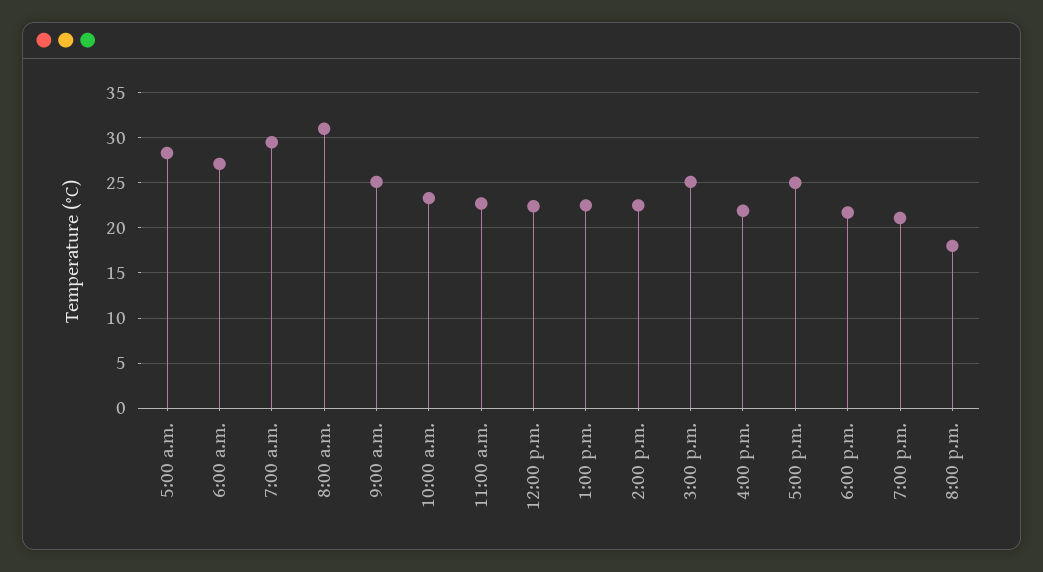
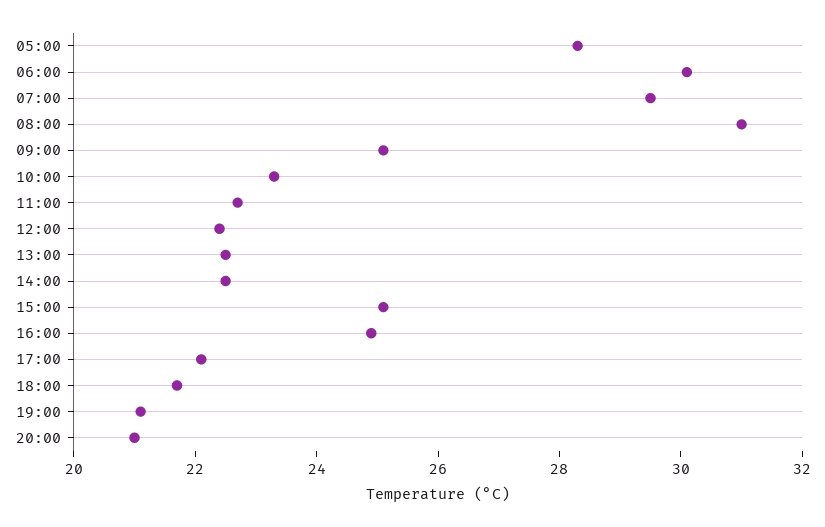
  {
    "5:00 a.m.": 28.5,
-   "6:00 a.m.": 27,
+   "6:00 a.m.": 30,
    "7:00 a.m.": 29.5,
    "8:00 a.m.": 31,
    "9:00 a.m.": 25,
    "10:00 a.m.": 23.5,
    "11:00 a.m.": 22.5,
    "12:00 p.m.": 22.5,
    "1:00 p.m.": 22.5,
    "2:00 p.m.": 22.5,
    "3:00 p.m.": 25,
-   "4:00 p.m.": 22,
+   "4:00 p.m.": 25,
-   "5:00 p.m.": 25,
+   "5:00 p.m.": 22,
    "6:00 p.m.": 21.5,
    "7:00 p.m.": 21,
-   "8:00 p.m.": 18
+   "8:00 p.m.": 21
  }

